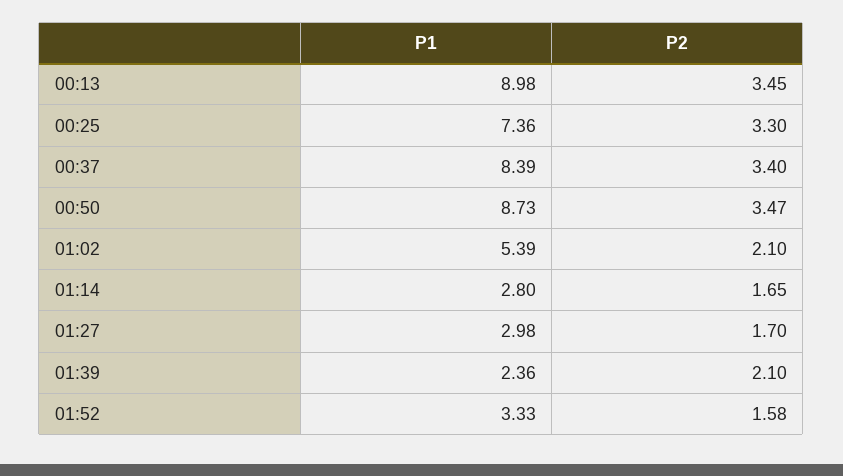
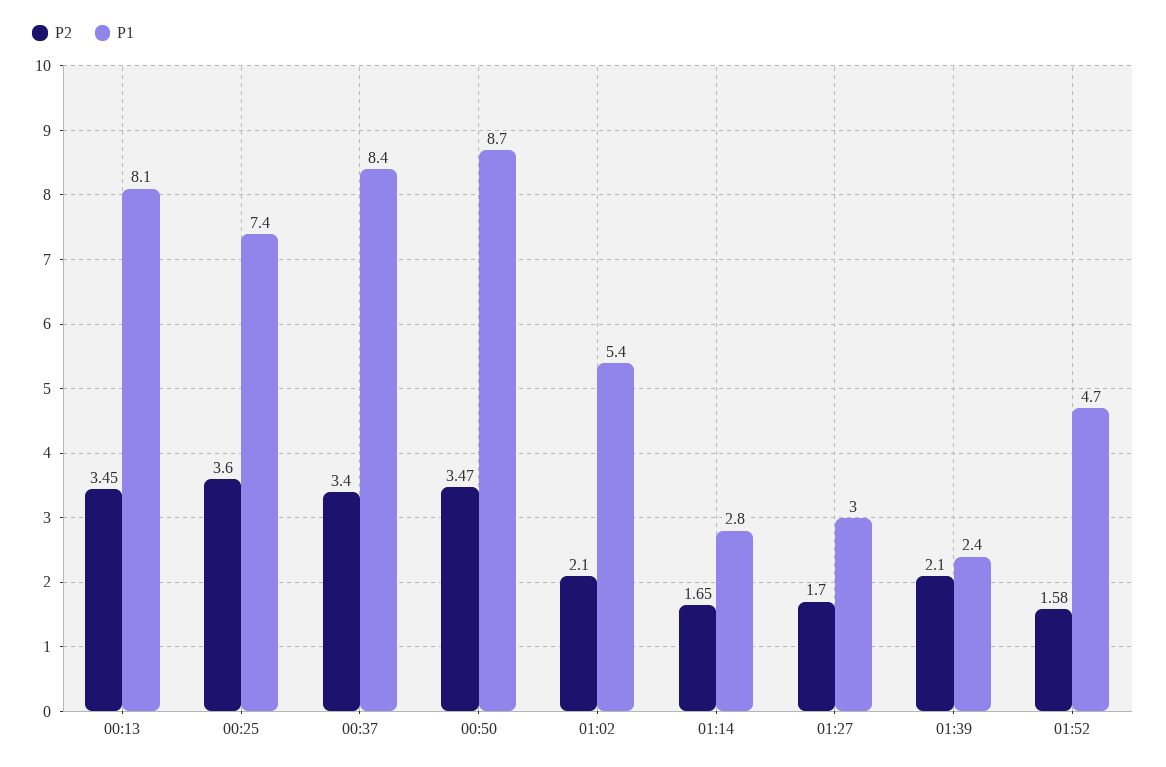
  {
    "P1": {
-     "00:13": 8.98,
+     "00:13": 8.1,
      "00:25": 7.36,
      "00:37": 8.39,
      "00:50": 8.73,
      "01:02": 5.39,
      "01:14": 2.8,
      "01:27": 2.98,
      "01:39": 2.36,
-     "01:52": 3.33
+     "01:52": 4.7
    },
    "P2": {
      "00:13": 3.45,
-     "00:25": 3.3,
+     "00:25": 3.6,
      "00:37": 3.4,
      "00:50": 3.47,
      "01:02": 2.1,
      "01:14": 1.65,
      "01:27": 1.7,
      "01:39": 2.1,
      "01:52": 1.58
    }
  }

